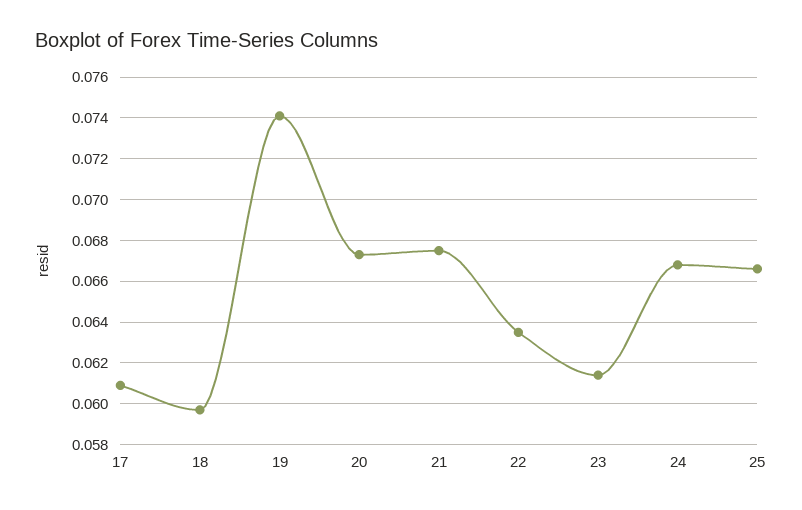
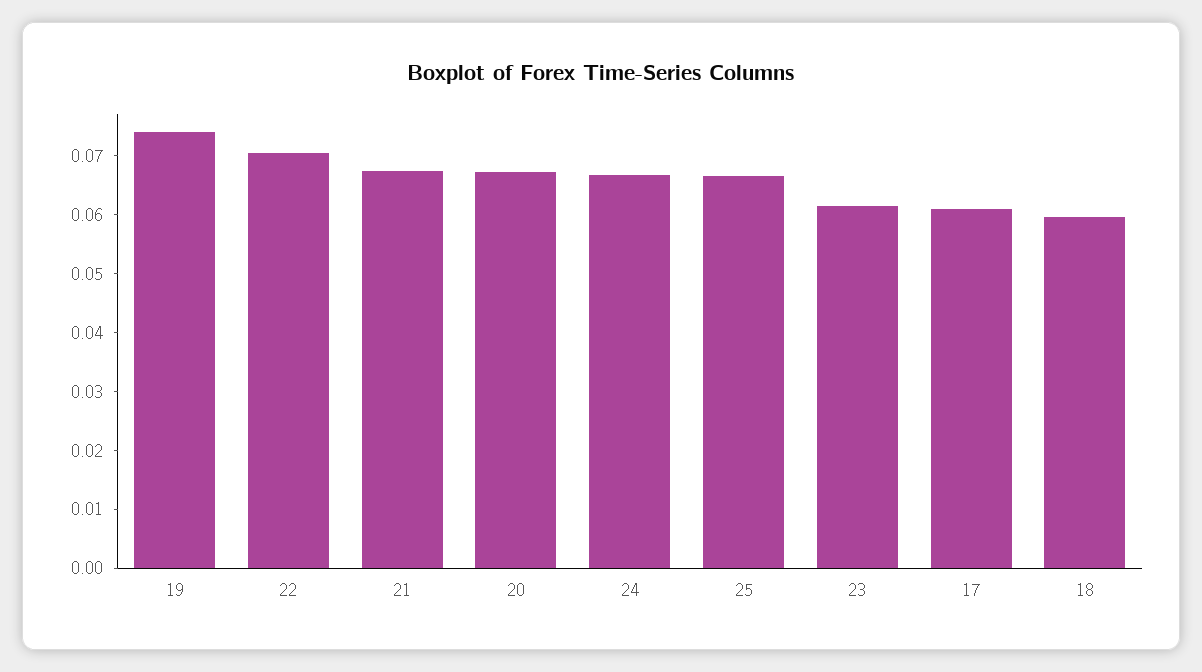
  {
    "17": 0.061,
    "18": 0.0595,
    "19": 0.074,
    "20": 0.0675,
    "21": 0.0675,
-   "22": 0.0635,
+   "22": 0.07,
    "23": 0.0615,
    "24": 0.067,
    "25": 0.0665
  }

